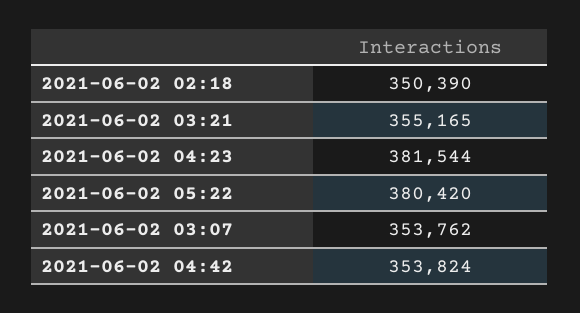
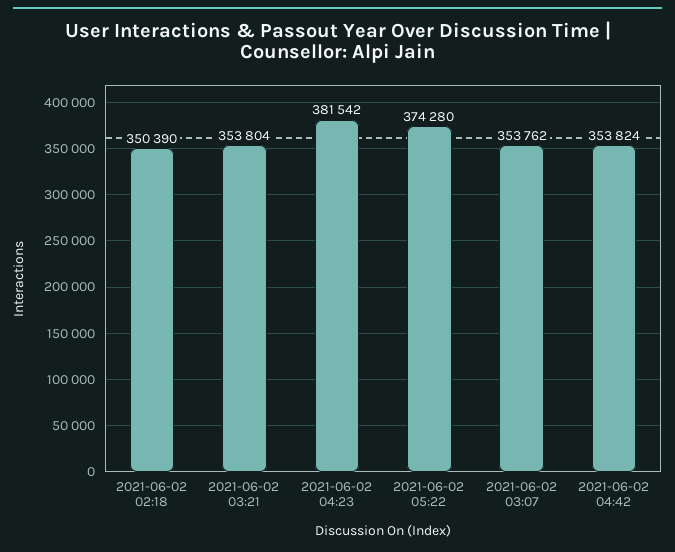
  {
    "2021-06-02 02:18": 350390,
-   "2021-06-02 03:21": 355165,
+   "2021-06-02 03:21": 353804,
-   "2021-06-02 04:23": 381544,
+   "2021-06-02 04:23": 381542,
-   "2021-06-02 05:22": 380420,
+   "2021-06-02 05:22": 374280,
    "2021-06-02 03:07": 353762,
    "2021-06-02 04:42": 353824
  }

